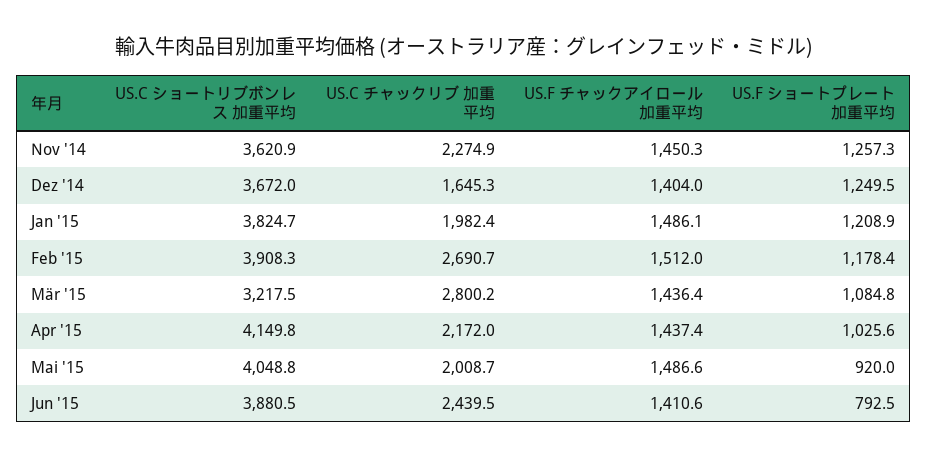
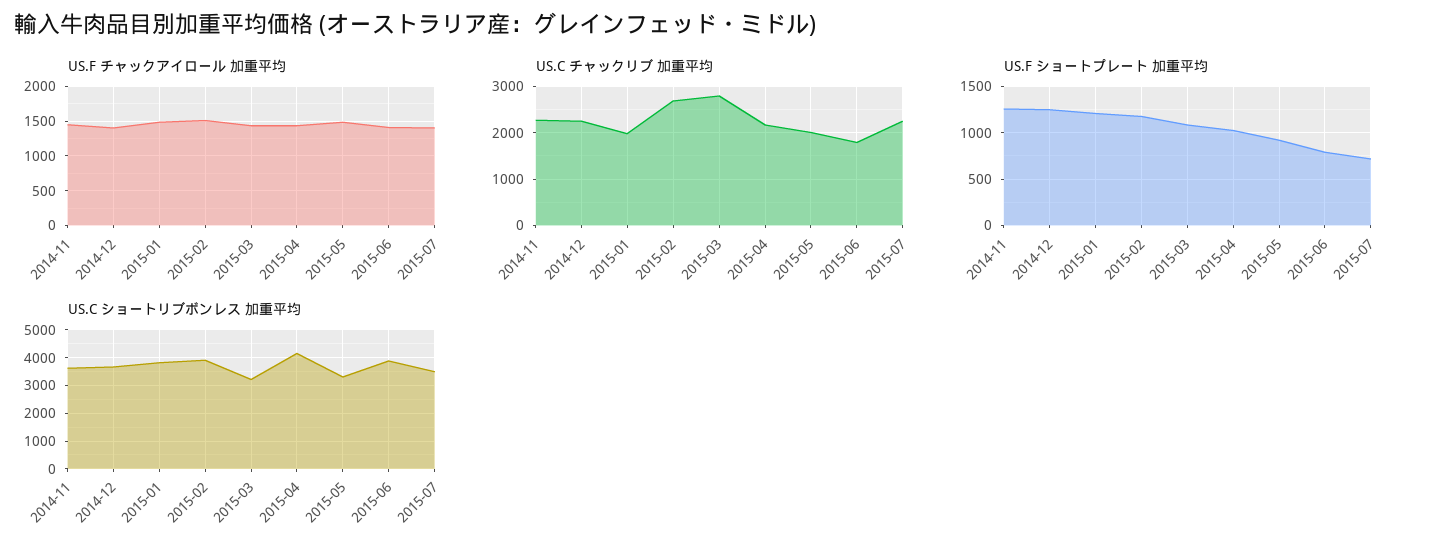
  {
    "US.C ショートリブボンレス 加重平均": {
      "Nov '14": 3620.9,
      "Dez '14": 3672,
      "Jan '15": 3824.7,
      "Feb '15": 3908.3,
      "Mär '15": 3217.5,
      "Apr '15": 4149.8,
-     "Mai '15": 4048.8,
+     "Mai '15": 3250,
-     "Jun '15": 3880.5
+     "Jun '15": 3880.5,
+     "2015-07": 3500
    },
    "US.C チャックリブ 加重平均": {
      "Nov '14": 2274.9,
-     "Dez '14": 1645.3,
+     "Dez '14": 2200,
      "Jan '15": 1982.4,
      "Feb '15": 2690.7,
      "Mär '15": 2800.2,
      "Apr '15": 2172,
      "Mai '15": 2008.7,
-     "Jun '15": 2439.5
+     "Jun '15": 1800,
+     "2015-07": 2200
    },
    "US.F チャックアイロール 加重平均": {
      "Nov '14": 1450.3,
      "Dez '14": 1404,
      "Jan '15": 1486.1,
      "Feb '15": 1512,
      "Mär '15": 1436.4,
      "Apr '15": 1437.4,
      "Mai '15": 1486.6,
-     "Jun '15": 1410.6
+     "Jun '15": 1410.6,
+     "2015-07": 1400
    },
    "US.F ショートプレート 加重平均": {
      "Nov '14": 1257.3,
      "Dez '14": 1249.5,
      "Jan '15": 1208.9,
      "Feb '15": 1178.4,
      "Mär '15": 1084.8,
      "Apr '15": 1025.6,
      "Mai '15": 920,
-     "Jun '15": 792.5
+     "Jun '15": 792.5,
+     "2015-07": 700
    }
  }

